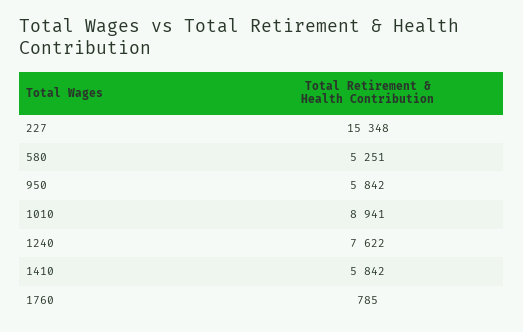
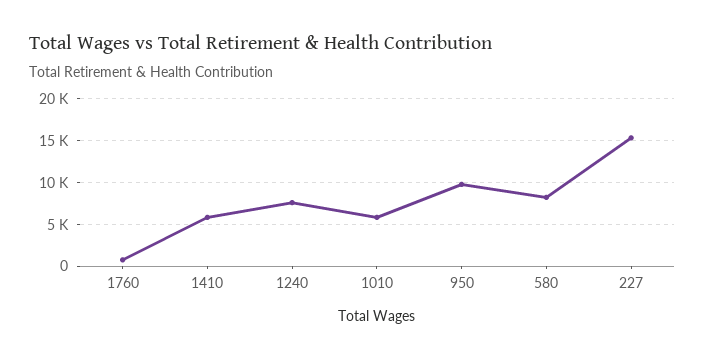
  {
    "227": 15348,
-   "580": 5251,
+   "580": 8000,
-   "950": 5842,
+   "950": 10000,
-   "1010": 8941,
+   "1010": 6000,
    "1240": 7622,
    "1410": 5842,
    "1760": 785
  }

